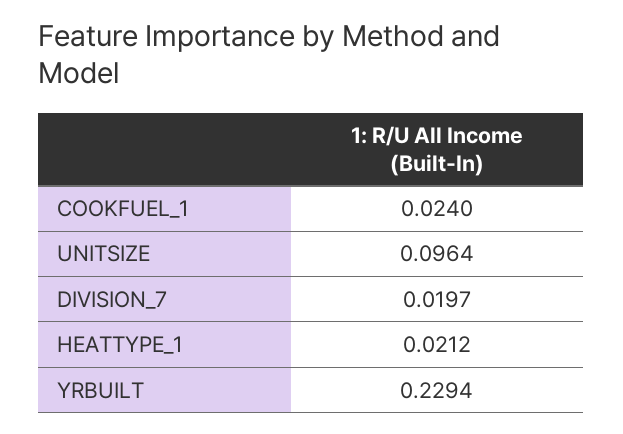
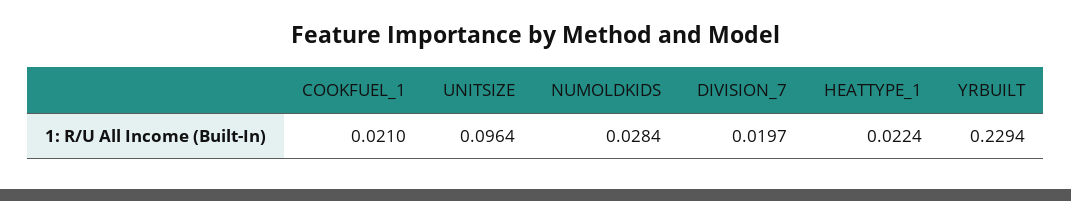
  {
-   "COOKFUEL_1": 0.024,
+   "COOKFUEL_1": 0.021,
    "UNITSIZE": 0.0964,
    "DIVISION_7": 0.0197,
-   "HEATTYPE_1": 0.0212,
+   "HEATTYPE_1": 0.0224,
-   "YRBUILT": 0.2294
+   "YRBUILT": 0.2294,
+   "NUMOLDKIDS": 0.0284
  }

